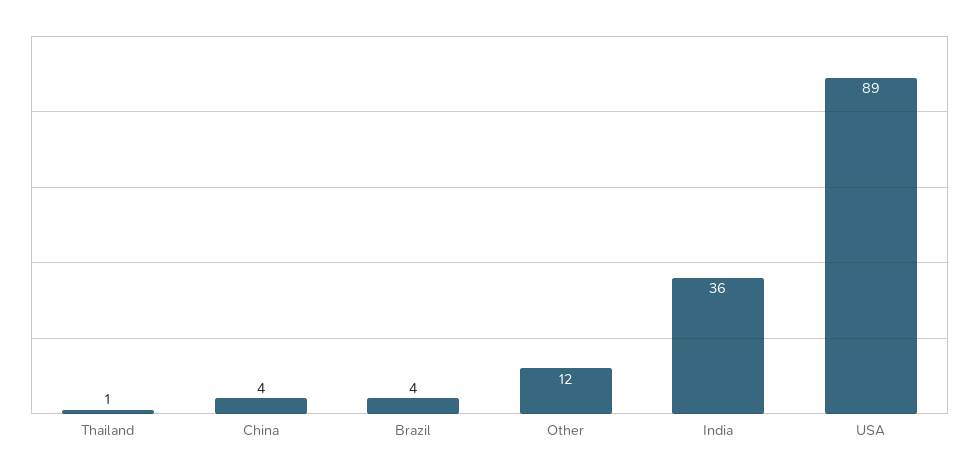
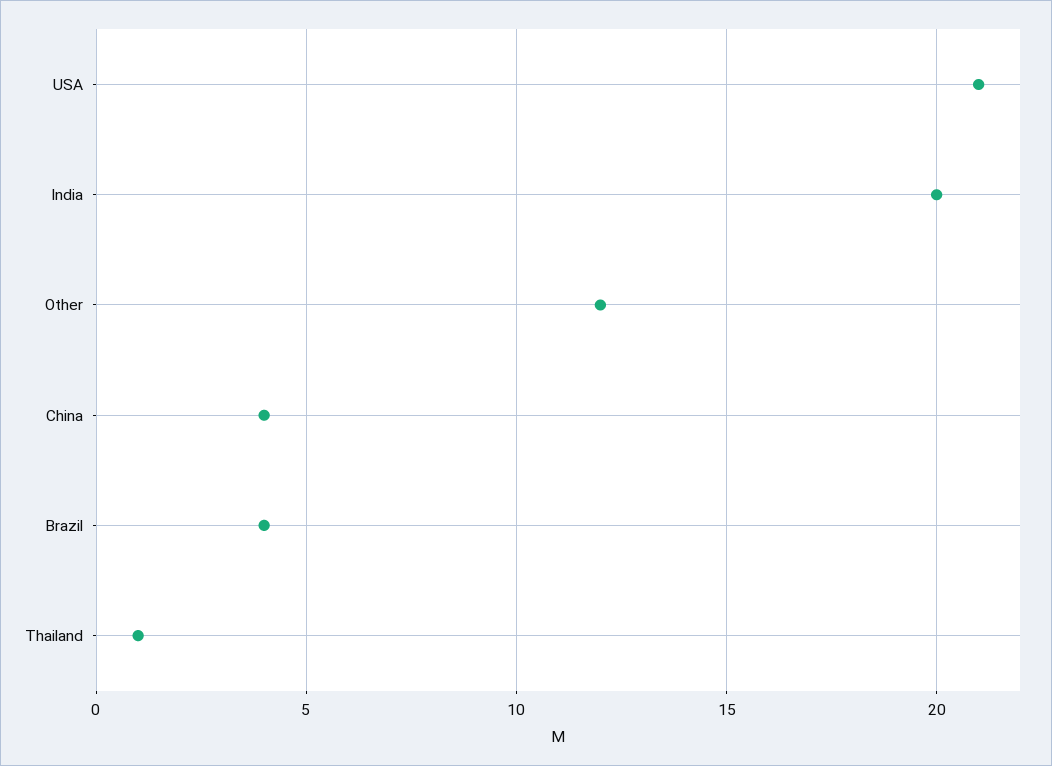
  {
    "Thailand": 1,
    "China": 4,
    "Brazil": 4,
    "Other": 12,
-   "India": 36,
+   "India": 20,
-   "USA": 89
+   "USA": 21
  }

